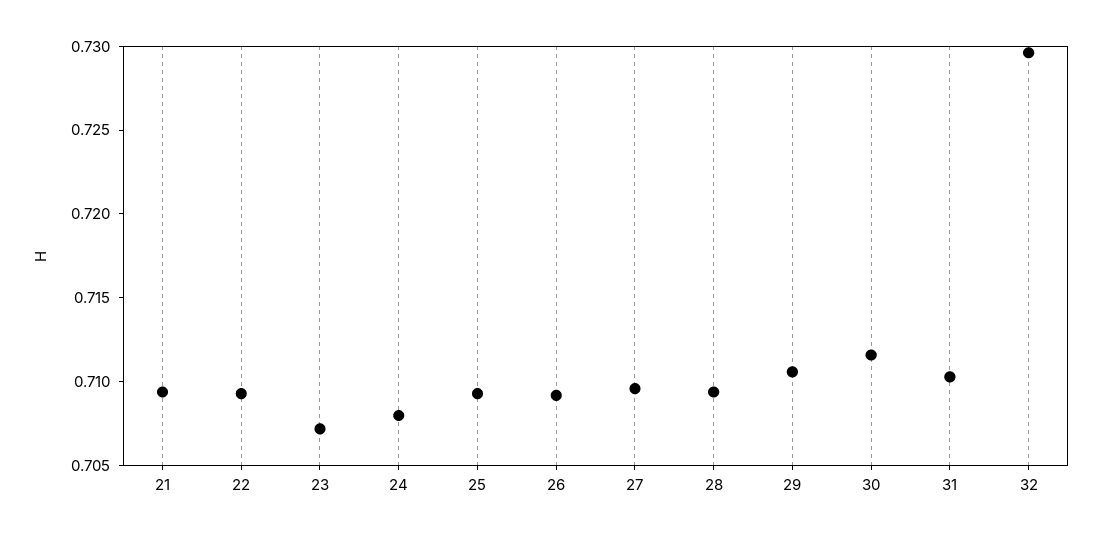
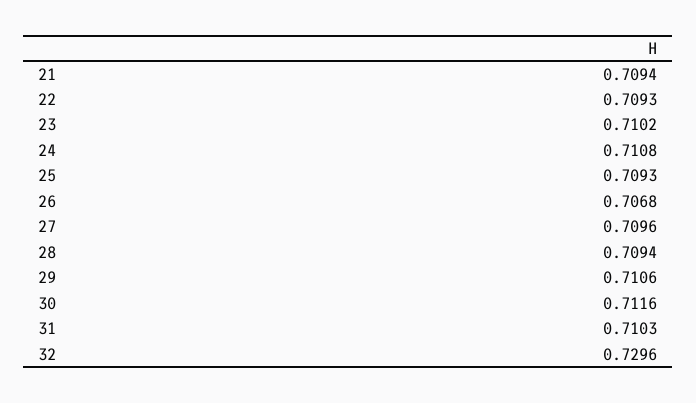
  {
    "21": 0.7094,
    "22": 0.7093,
-   "23": 0.707,
+   "23": 0.7102,
-   "24": 0.708,
+   "24": 0.7108,
    "25": 0.7093,
-   "26": 0.709,
+   "26": 0.7068,
    "27": 0.7096,
    "28": 0.7094,
    "29": 0.7106,
    "30": 0.7116,
    "31": 0.7103,
    "32": 0.7296
  }

